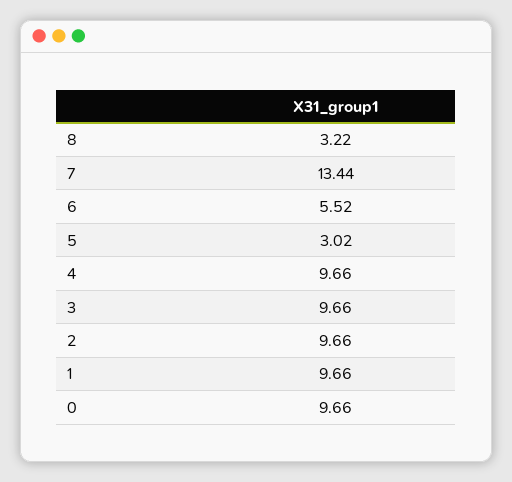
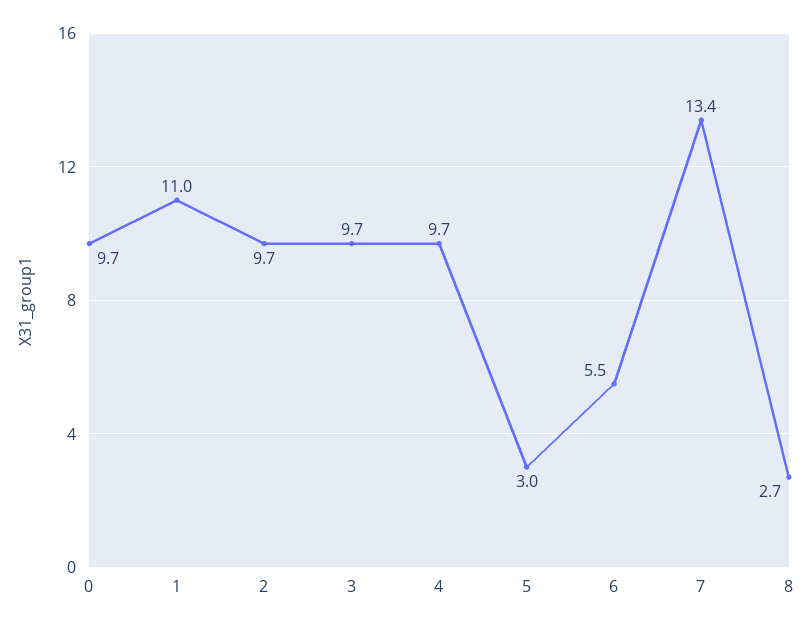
  {
-   "8": 3.22,
+   "8": 2.7,
    "7": 13.44,
    "6": 5.52,
    "5": 3.02,
    "4": 9.66,
    "3": 9.66,
    "2": 9.66,
-   "1": 9.66,
+   "1": 11,
    "0": 9.66
  }

